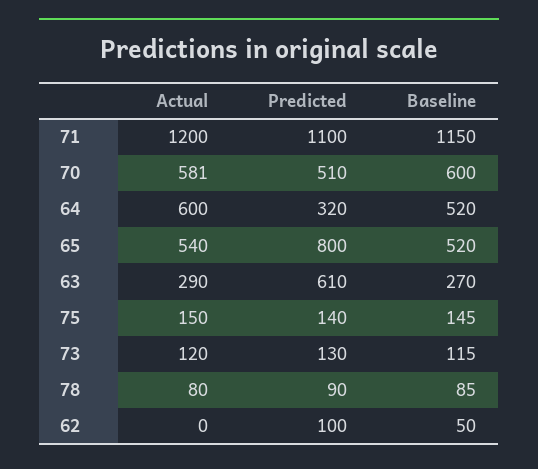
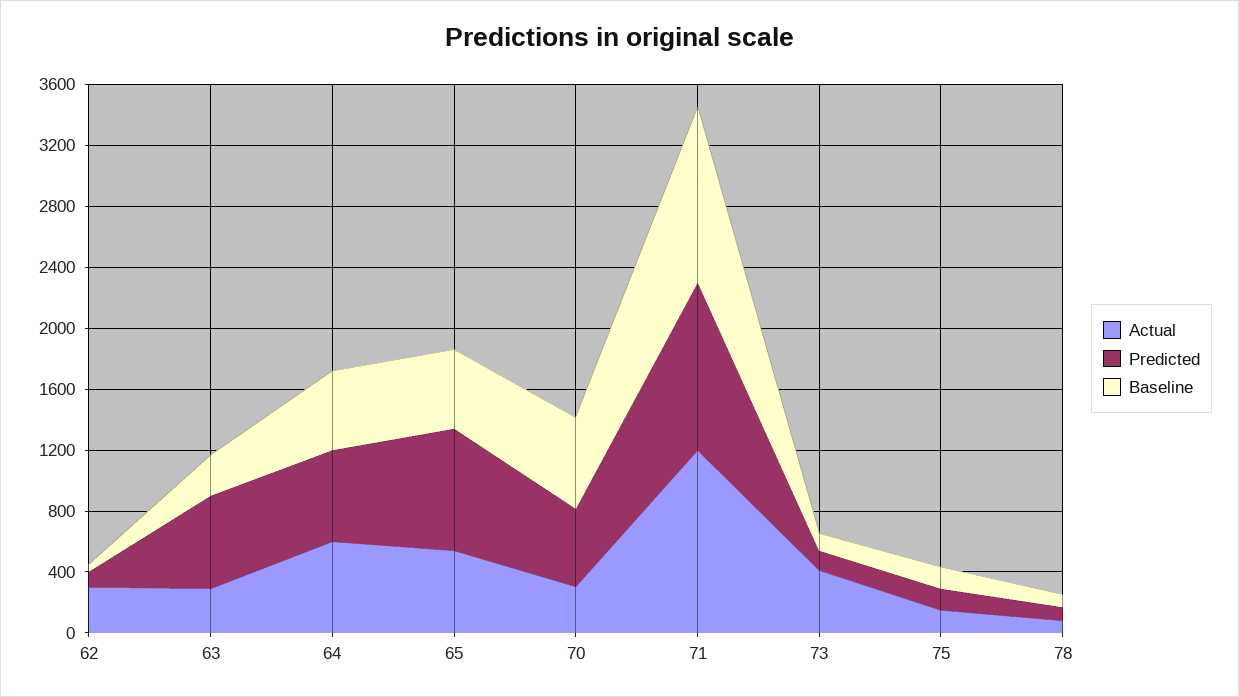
  {
    "Actual": {
      "71": 1200,
-     "70": 581,
+     "70": 300,
      "64": 600,
      "65": 540,
      "63": 290,
      "75": 150,
-     "73": 120,
+     "73": 400,
      "78": 80,
-     "62": 0
+     "62": 300
    },
    "Predicted": {
      "71": 1100,
      "70": 510,
-     "64": 320,
+     "64": 600,
      "65": 800,
      "63": 610,
      "75": 140,
      "73": 130,
      "78": 90,
      "62": 100
    },
    "Baseline": {
      "71": 1150,
      "70": 600,
      "64": 520,
      "65": 520,
      "63": 270,
      "75": 145,
      "73": 115,
      "78": 85,
      "62": 50
    }
  }

